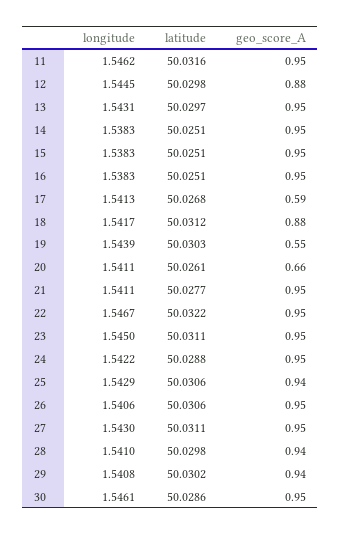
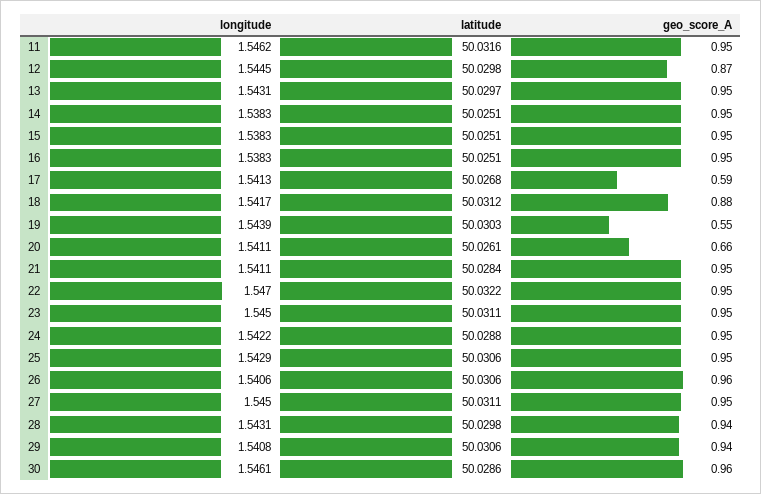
  {
    "longitude": {
      "11": 1.5462,
      "12": 1.5445,
      "13": 1.5431,
      "14": 1.5383,
      "15": 1.5383,
      "16": 1.5383,
      "17": 1.5413,
      "18": 1.5417,
      "19": 1.5439,
      "20": 1.5411,
      "21": 1.5411,
-     "22": 1.5467,
+     "22": 1.547,
      "23": 1.545,
      "24": 1.5422,
      "25": 1.5429,
      "26": 1.5406,
-     "27": 1.543,
+     "27": 1.545,
-     "28": 1.541,
+     "28": 1.5431,
      "29": 1.5408,
      "30": 1.5461
    },
    "latitude": {
      "11": 50.0316,
      "12": 50.0298,
      "13": 50.0297,
      "14": 50.0251,
      "15": 50.0251,
      "16": 50.0251,
      "17": 50.0268,
      "18": 50.0312,
      "19": 50.0303,
      "20": 50.0261,
-     "21": 50.0277,
+     "21": 50.0284,
      "22": 50.0322,
      "23": 50.0311,
      "24": 50.0288,
      "25": 50.0306,
      "26": 50.0306,
      "27": 50.0311,
      "28": 50.0298,
-     "29": 50.0302,
+     "29": 50.0306,
      "30": 50.0286
    },
    "geo_score_A": {
      "11": 0.95,
-     "12": 0.88,
+     "12": 0.87,
      "13": 0.95,
      "14": 0.95,
      "15": 0.95,
      "16": 0.95,
      "17": 0.59,
      "18": 0.88,
      "19": 0.55,
      "20": 0.66,
      "21": 0.95,
      "22": 0.95,
      "23": 0.95,
      "24": 0.95,
-     "25": 0.94,
+     "25": 0.95,
-     "26": 0.95,
+     "26": 0.96,
      "27": 0.95,
      "28": 0.94,
      "29": 0.94,
-     "30": 0.95
+     "30": 0.96
    }
  }

